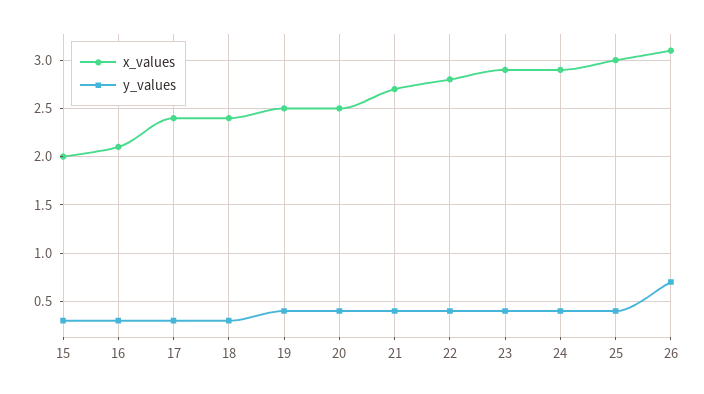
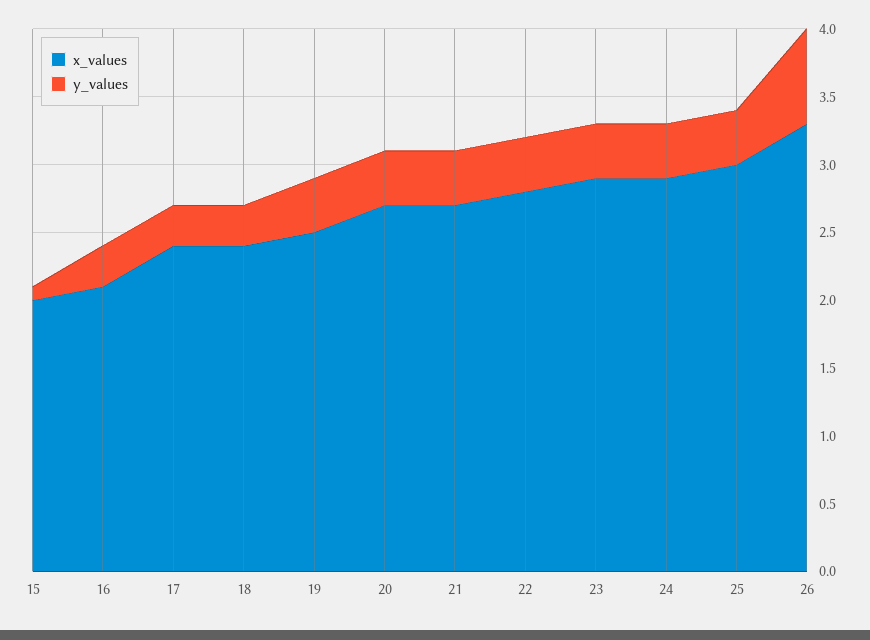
  {
    "x_values": {
      "15": 2,
      "16": 2.1,
      "17": 2.4,
      "18": 2.4,
      "19": 2.5,
-     "20": 2.5,
+     "20": 2.7,
      "21": 2.7,
      "22": 2.8,
      "23": 2.9,
      "24": 2.9,
      "25": 3,
-     "26": 3.1
+     "26": 3.3
    },
    "y_values": {
-     "15": 0.3,
+     "15": 0.1,
      "16": 0.3,
      "17": 0.3,
      "18": 0.3,
      "19": 0.4,
      "20": 0.4,
      "21": 0.4,
      "22": 0.4,
      "23": 0.4,
      "24": 0.4,
      "25": 0.4,
      "26": 0.7
    }
  }

